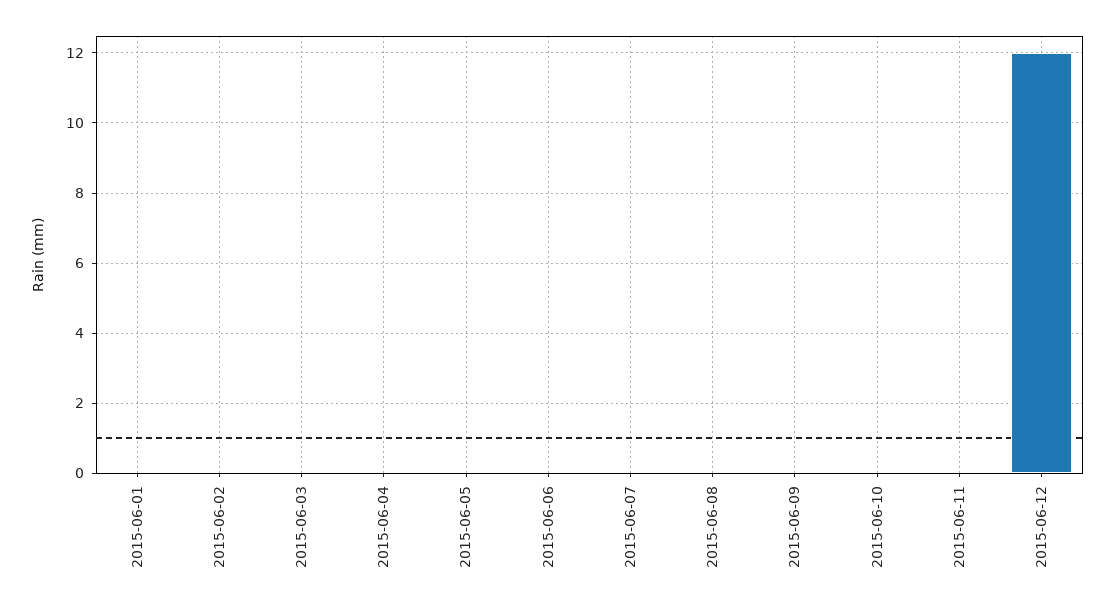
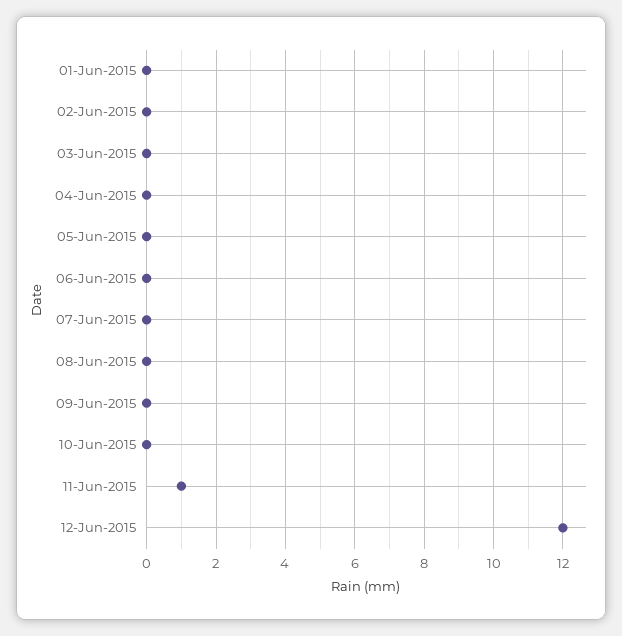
  {
    "2015-06-01": 0,
    "2015-06-02": 0,
    "2015-06-03": 0,
    "2015-06-04": 0,
    "2015-06-05": 0,
    "2015-06-06": 0,
    "2015-06-07": 0,
    "2015-06-08": 0,
    "2015-06-09": 0,
    "2015-06-10": 0,
-   "2015-06-11": 0,
+   "2015-06-11": 1,
    "2015-06-12": 12
  }

